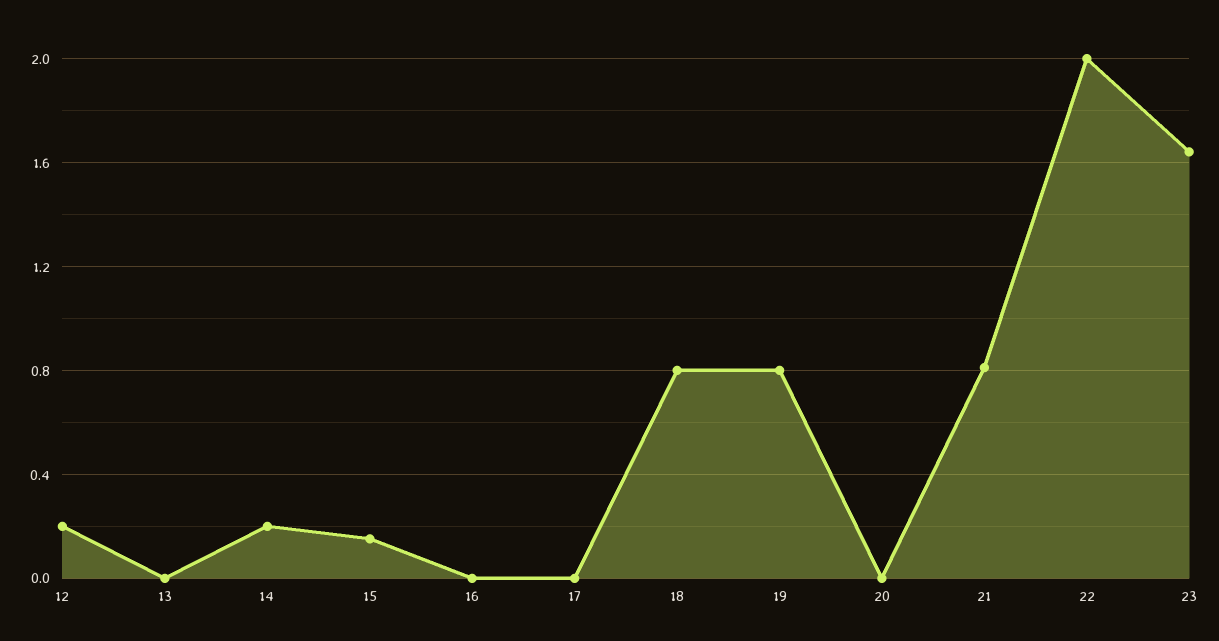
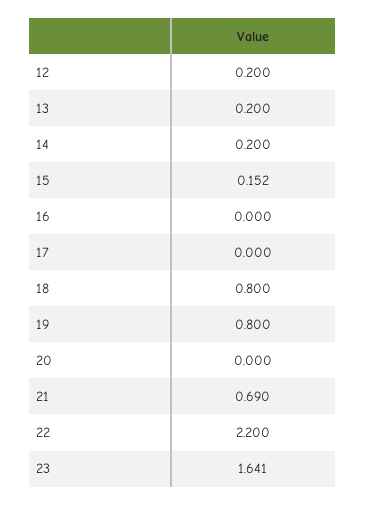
  {
    "12": 0.2,
-   "13": 0,
+   "13": 0.2,
    "14": 0.2,
    "15": 0.152,
    "16": 0,
    "17": 0,
    "18": 0.8,
    "19": 0.8,
    "20": 0,
-   "21": 0.8,
+   "21": 0.69,
-   "22": 2,
+   "22": 2.2,
    "23": 1.641
  }

